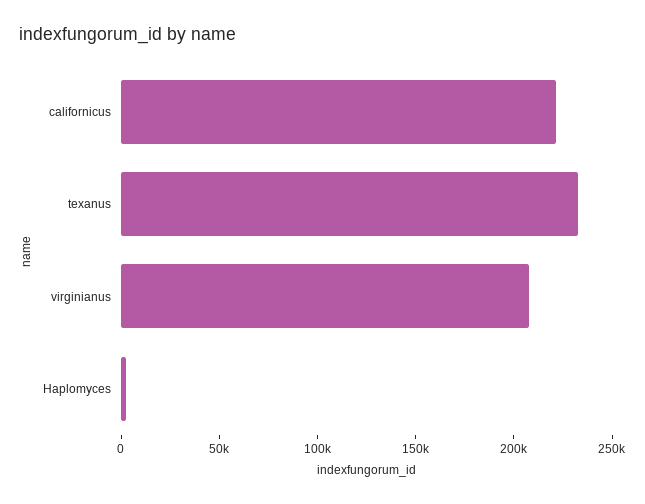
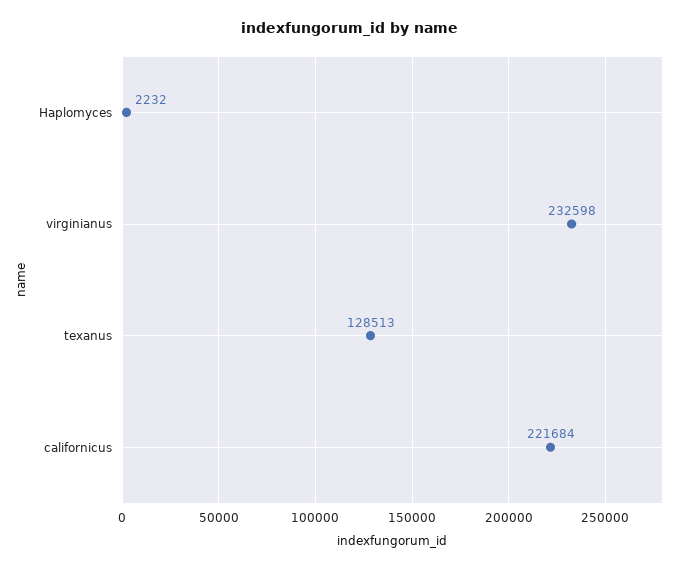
  {
    "californicus": 221684,
-   "texanus": 230000,
+   "texanus": 128513,
-   "virginianus": 210000,
+   "virginianus": 232598,
    "Haplomyces": 2232
  }

